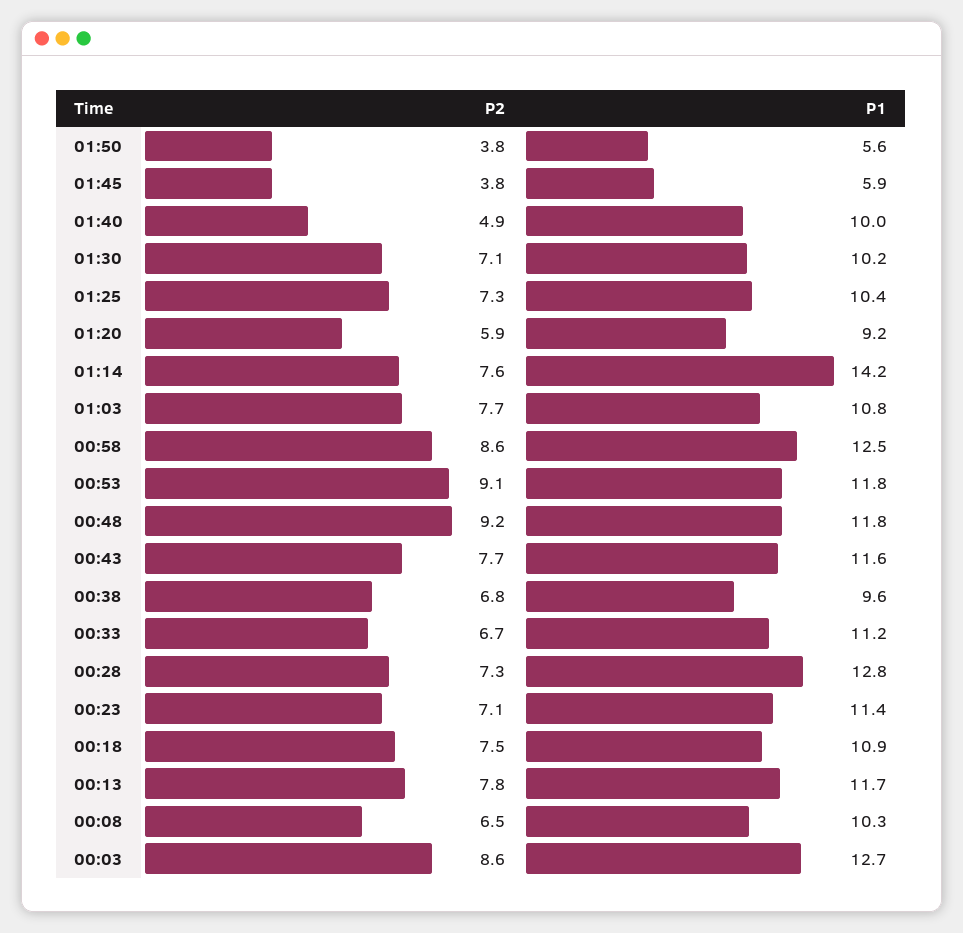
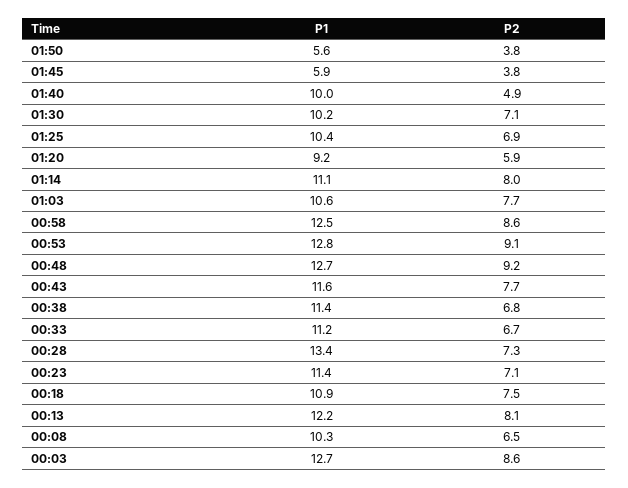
  {
    "P2": {
      "01:50": 3.8,
      "01:45": 3.8,
      "01:40": 4.9,
      "01:30": 7.1,
-     "01:25": 7.3,
+     "01:25": 6.9,
      "01:20": 5.9,
-     "01:14": 7.6,
+     "01:14": 8,
      "01:03": 7.7,
      "00:58": 8.6,
      "00:53": 9.1,
      "00:48": 9.2,
      "00:43": 7.7,
      "00:38": 6.8,
      "00:33": 6.7,
      "00:28": 7.3,
      "00:23": 7.1,
      "00:18": 7.5,
-     "00:13": 7.8,
+     "00:13": 8.1,
      "00:08": 6.5,
      "00:03": 8.6
    },
    "P1": {
      "01:50": 5.6,
      "01:45": 5.9,
      "01:40": 10,
      "01:30": 10.2,
      "01:25": 10.4,
      "01:20": 9.2,
-     "01:14": 14.2,
+     "01:14": 11.1,
-     "01:03": 10.8,
+     "01:03": 10.6,
      "00:58": 12.5,
-     "00:53": 11.8,
+     "00:53": 12.8,
-     "00:48": 11.8,
+     "00:48": 12.7,
      "00:43": 11.6,
-     "00:38": 9.6,
+     "00:38": 11.4,
      "00:33": 11.2,
-     "00:28": 12.8,
+     "00:28": 13.4,
      "00:23": 11.4,
      "00:18": 10.9,
-     "00:13": 11.7,
+     "00:13": 12.2,
      "00:08": 10.3,
      "00:03": 12.7
    }
  }

